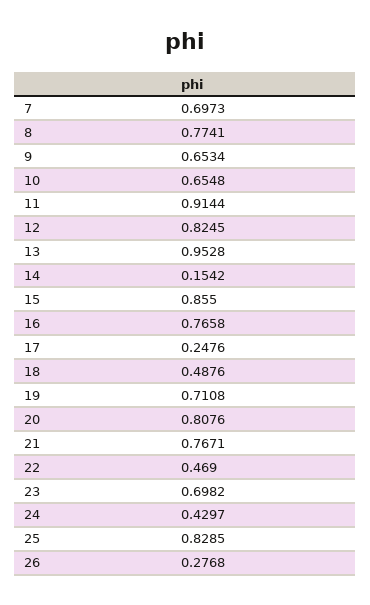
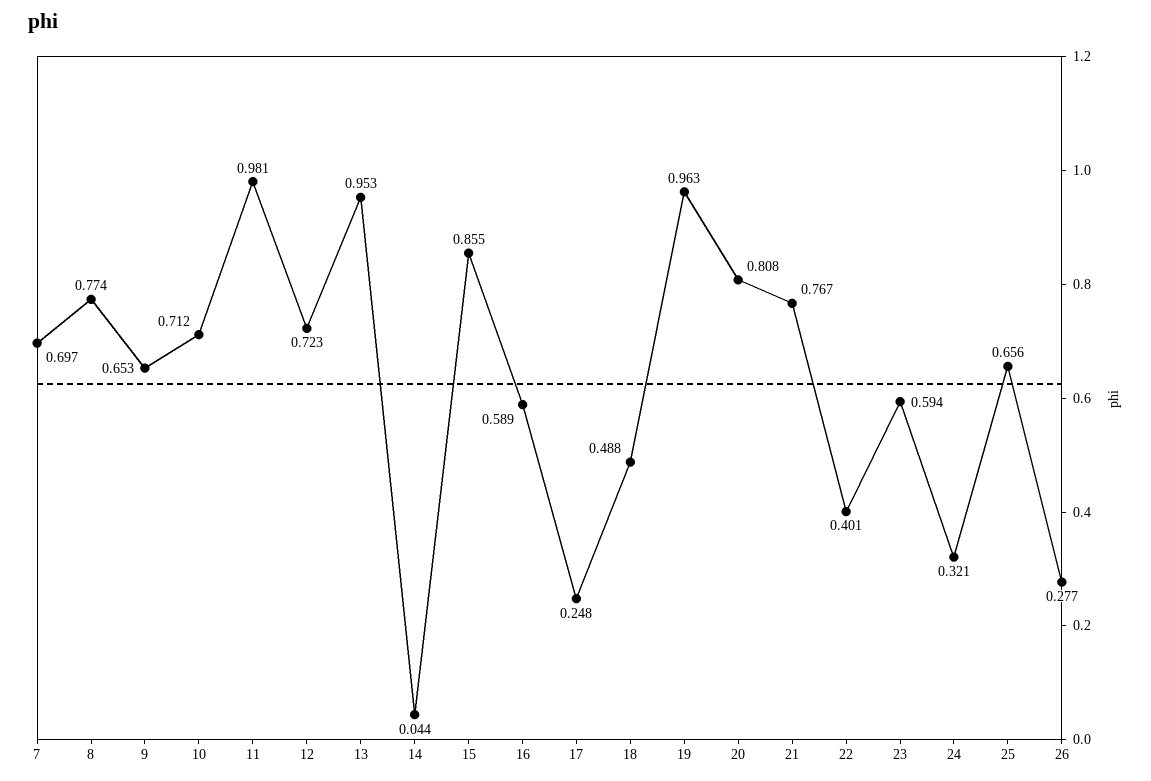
  {
    "7": 0.6973,
    "8": 0.7741,
    "9": 0.6534,
-   "10": 0.6548,
+   "10": 0.712,
-   "11": 0.9144,
+   "11": 0.981,
-   "12": 0.8245,
+   "12": 0.723,
    "13": 0.9528,
-   "14": 0.1542,
+   "14": 0.044,
    "15": 0.855,
-   "16": 0.7658,
+   "16": 0.589,
    "17": 0.2476,
    "18": 0.4876,
-   "19": 0.7108,
+   "19": 0.963,
    "20": 0.8076,
    "21": 0.7671,
-   "22": 0.469,
+   "22": 0.401,
-   "23": 0.6982,
+   "23": 0.594,
-   "24": 0.4297,
+   "24": 0.321,
-   "25": 0.8285,
+   "25": 0.656,
    "26": 0.2768
  }

